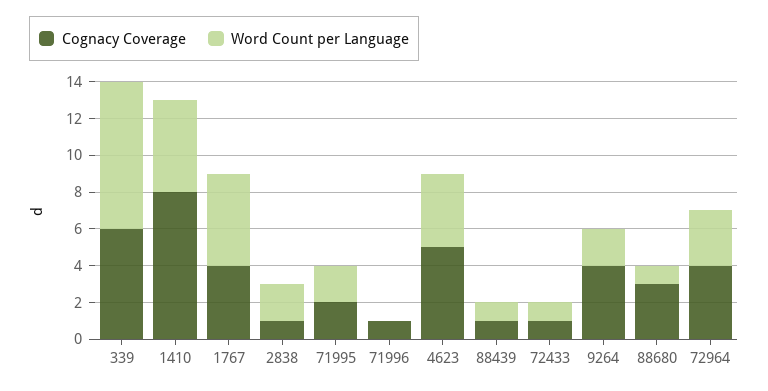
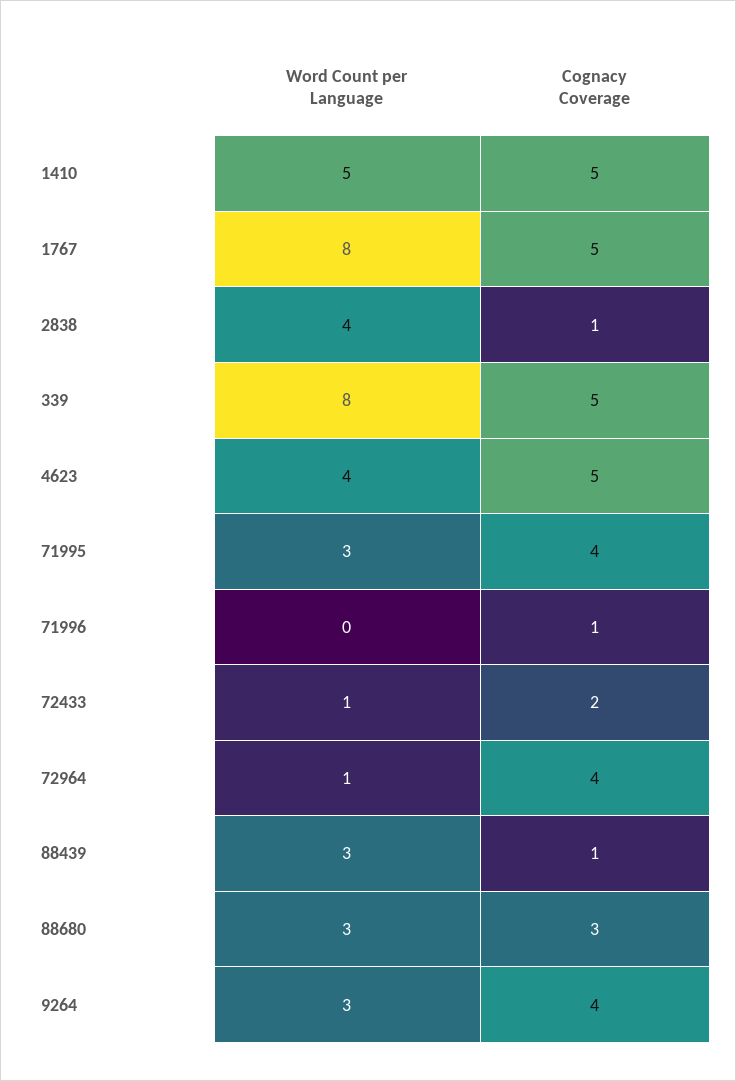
  {
    "Cognacy Coverage": {
-     "339": 6,
+     "339": 5,
-     "1410": 8,
+     "1410": 5,
-     "1767": 4,
+     "1767": 5,
      "2838": 1,
-     "71995": 2,
+     "71995": 4,
      "71996": 1,
      "4623": 5,
      "88439": 1,
-     "72433": 1,
+     "72433": 2,
      "9264": 4,
      "88680": 3,
      "72964": 4
    },
    "Word Count per Language": {
      "339": 8,
      "1410": 5,
-     "1767": 5,
+     "1767": 8,
-     "2838": 2,
+     "2838": 4,
-     "71995": 2,
+     "71995": 3,
      "71996": 0,
      "4623": 4,
-     "88439": 1,
+     "88439": 3,
      "72433": 1,
-     "9264": 2,
+     "9264": 3,
-     "88680": 1,
+     "88680": 3,
-     "72964": 3
+     "72964": 1
    }
  }

